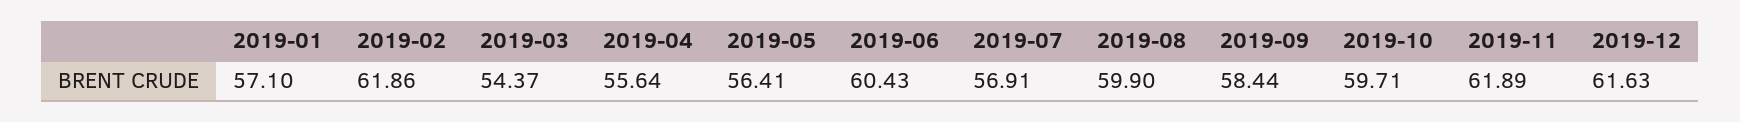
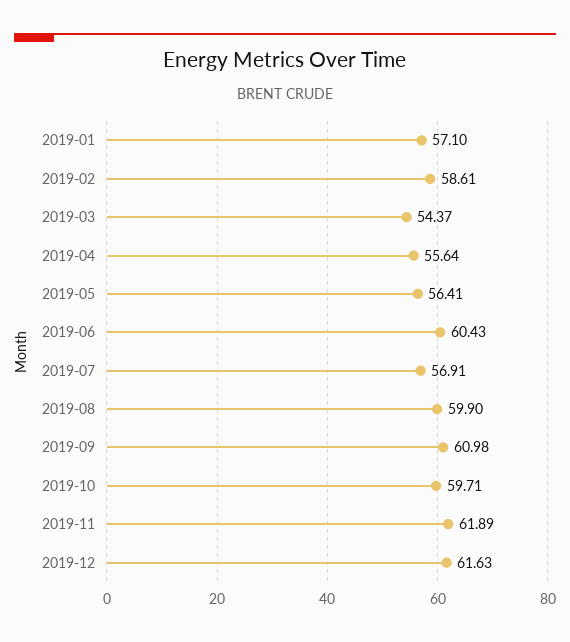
  {
    "2019-01": 57.1,
-   "2019-02": 61.86,
+   "2019-02": 58.61,
    "2019-03": 54.37,
    "2019-04": 55.64,
    "2019-05": 56.41,
    "2019-06": 60.43,
    "2019-07": 56.91,
    "2019-08": 59.9,
-   "2019-09": 58.44,
+   "2019-09": 60.98,
    "2019-10": 59.71,
    "2019-11": 61.89,
    "2019-12": 61.63
  }

